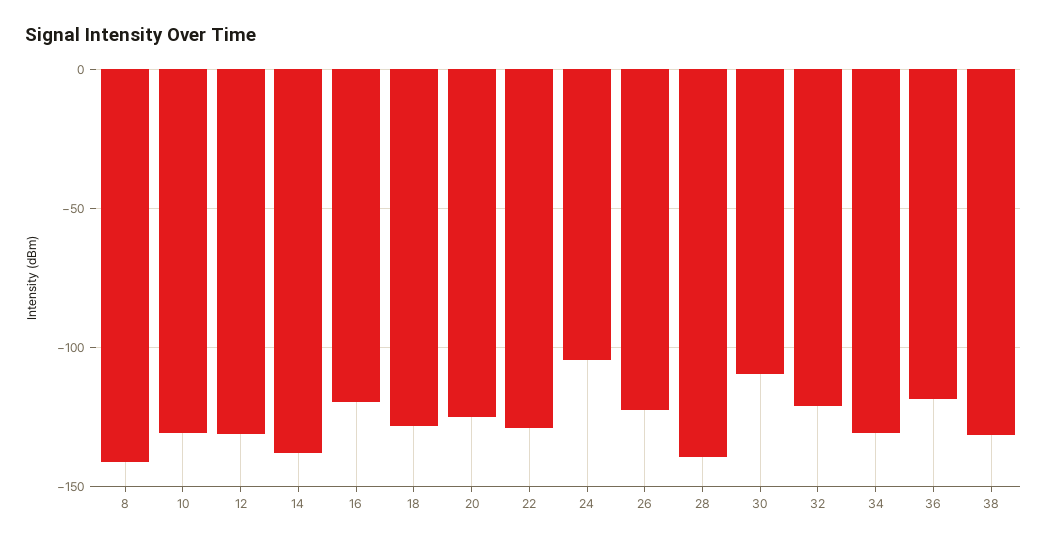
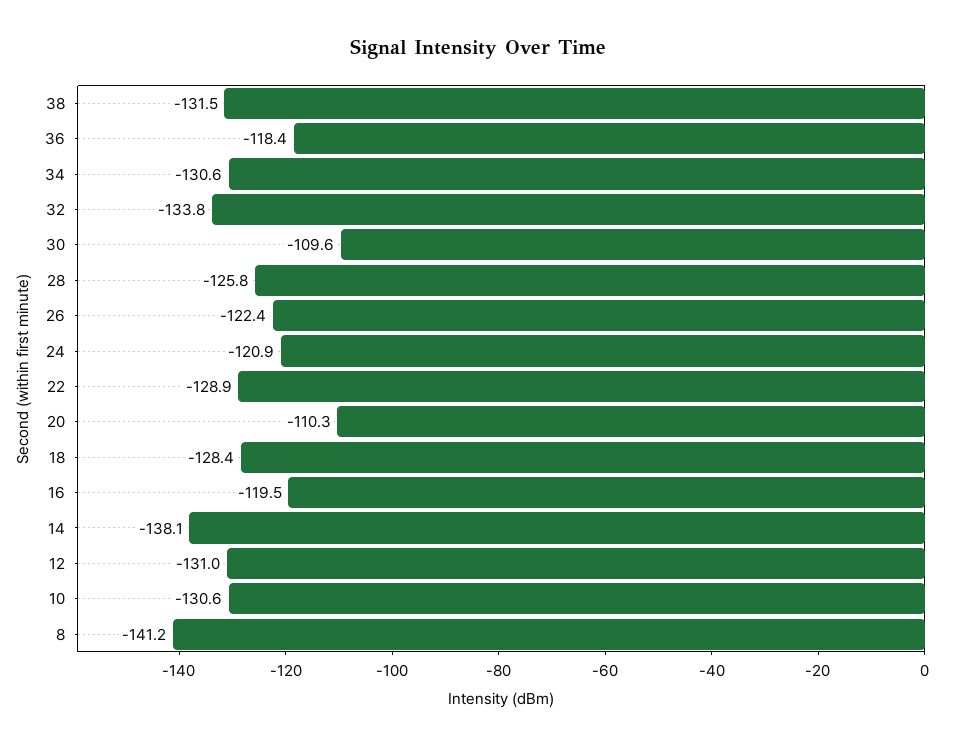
  {
    "8": -141.2,
    "10": -130.6,
    "12": -131,
    "14": -138.1,
    "16": -119.5,
    "18": -128.4,
-   "20": -125,
+   "20": -110.3,
    "22": -128.9,
-   "24": -105,
+   "24": -120.9,
    "26": -122.4,
-   "28": -140,
+   "28": -125.8,
    "30": -109.6,
-   "32": -120,
+   "32": -133.8,
    "34": -130.6,
    "36": -118.4,
    "38": -131.5
  }

